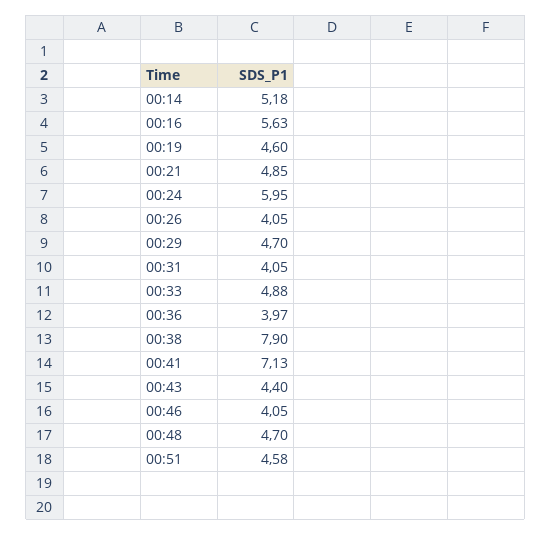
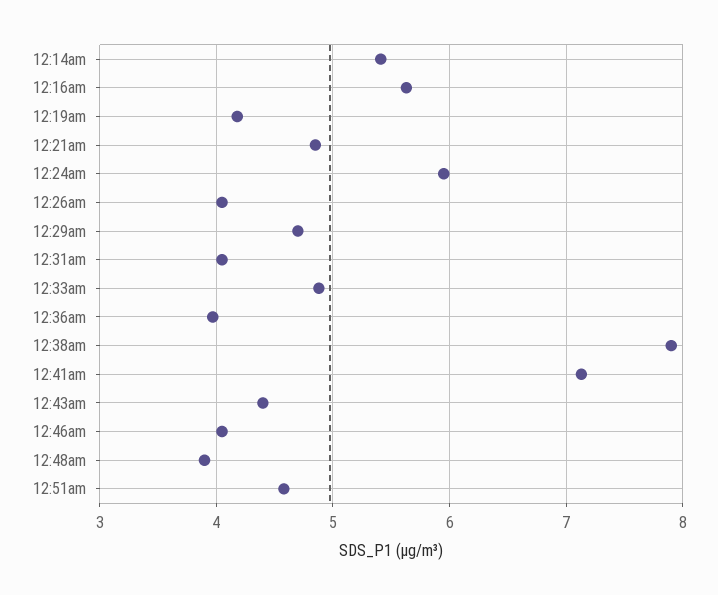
  {
-   "00:14": 5.18,
+   "00:14": 5.4,
    "00:16": 5.63,
-   "00:19": 4.6,
+   "00:19": 4.2,
    "00:21": 4.85,
    "00:24": 5.95,
    "00:26": 4.05,
    "00:29": 4.7,
    "00:31": 4.05,
    "00:33": 4.88,
    "00:36": 3.97,
    "00:38": 7.9,
    "00:41": 7.13,
    "00:43": 4.4,
    "00:46": 4.05,
-   "00:48": 4.7,
+   "00:48": 3.9,
    "00:51": 4.58
  }

